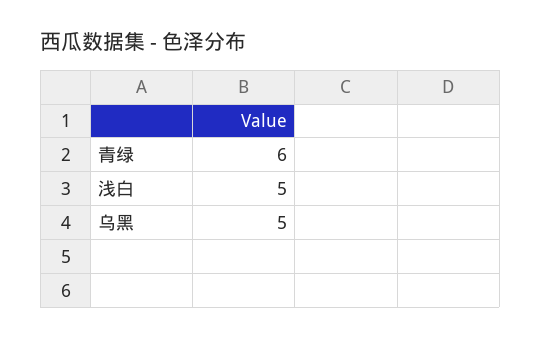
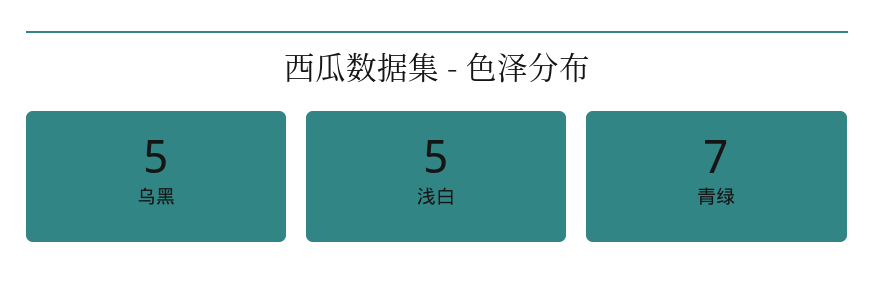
  {
-   "青绿": 6,
+   "青绿": 7,
    "浅白": 5,
    "乌黑": 5
  }

